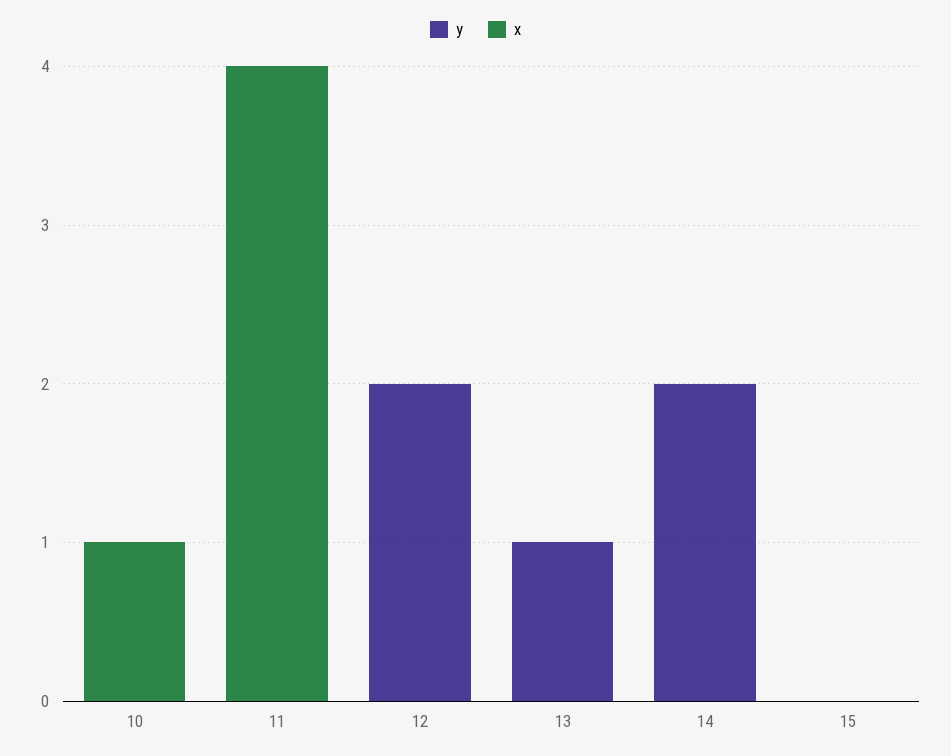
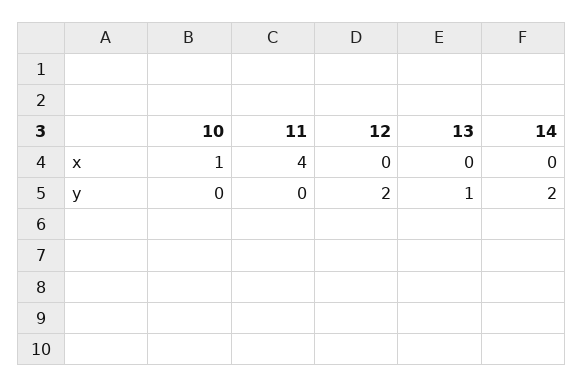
  {
    "y": {
      "10": 0,
      "11": 0,
      "12": 2,
      "13": 1,
-     "14": 2,
+     "14": 2
-     "15": 0
    },
    "x": {
      "10": 1,
      "11": 4,
      "12": 0,
      "13": 0,
-     "14": 0,
+     "14": 0
-     "15": 0
    }
  }

